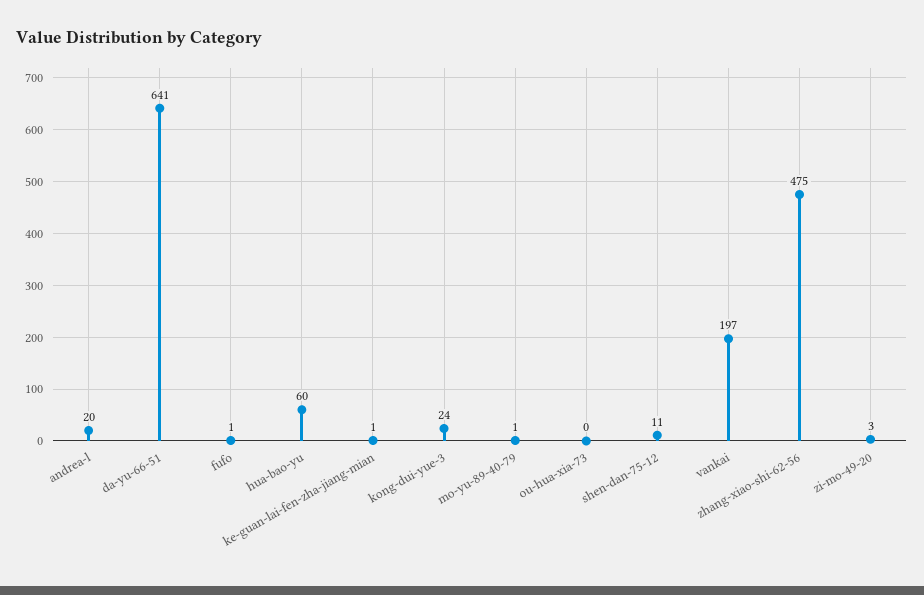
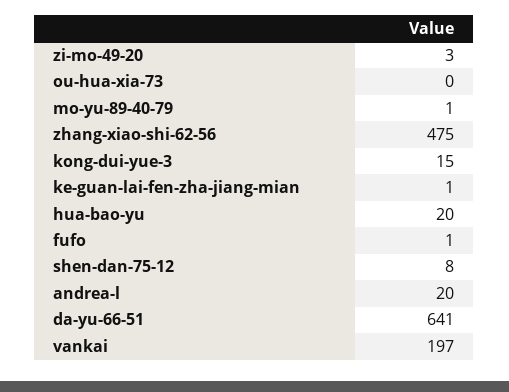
  {
    "andrea-l": 20,
    "da-yu-66-51": 641,
    "fufo": 1,
-   "hua-bao-yu": 60,
+   "hua-bao-yu": 20,
    "ke-guan-lai-fen-zha-jiang-mian": 1,
-   "kong-dui-yue-3": 24,
+   "kong-dui-yue-3": 15,
    "mo-yu-89-40-79": 1,
    "ou-hua-xia-73": 0,
-   "shen-dan-75-12": 11,
+   "shen-dan-75-12": 8,
    "vankai": 197,
    "zhang-xiao-shi-62-56": 475,
    "zi-mo-49-20": 3
  }

